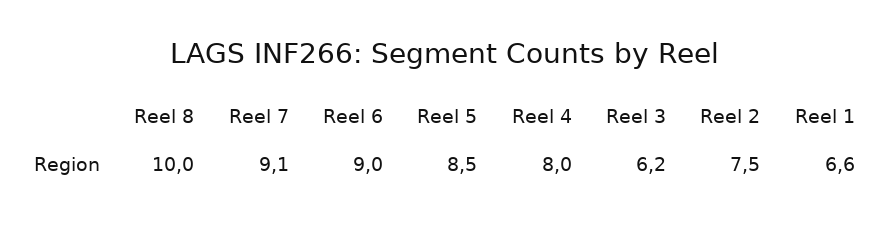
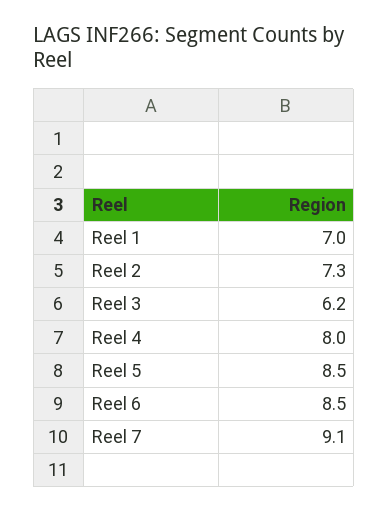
  {
-   "Reel 8": 10,
    "Reel 7": 9.1,
-   "Reel 6": 9,
+   "Reel 6": 8.5,
    "Reel 5": 8.5,
    "Reel 4": 8,
    "Reel 3": 6.2,
-   "Reel 2": 7.5,
+   "Reel 2": 7.3,
-   "Reel 1": 6.6
+   "Reel 1": 7
  }

